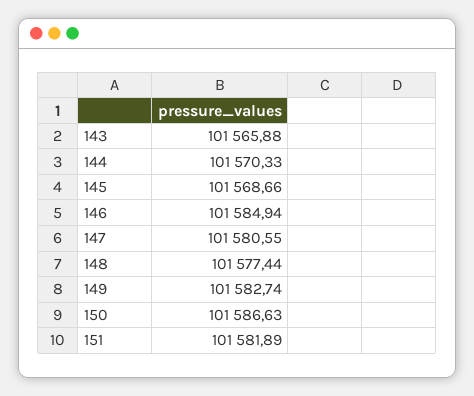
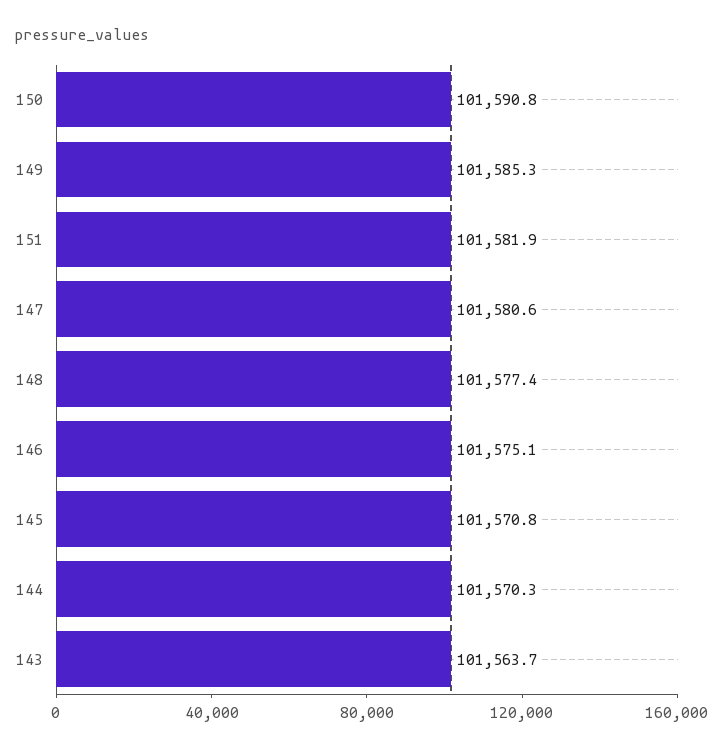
  {
-   "143": 101565.88,
+   "143": 101563.7,
    "144": 101570.33,
-   "145": 101568.66,
+   "145": 101570.8,
-   "146": 101584.94,
+   "146": 101575.1,
    "147": 101580.55,
    "148": 101577.44,
-   "149": 101582.74,
+   "149": 101585.3,
-   "150": 101586.63,
+   "150": 101590.8,
    "151": 101581.89
  }

